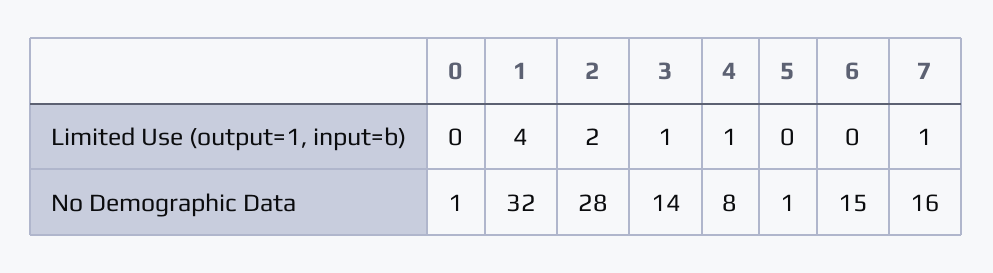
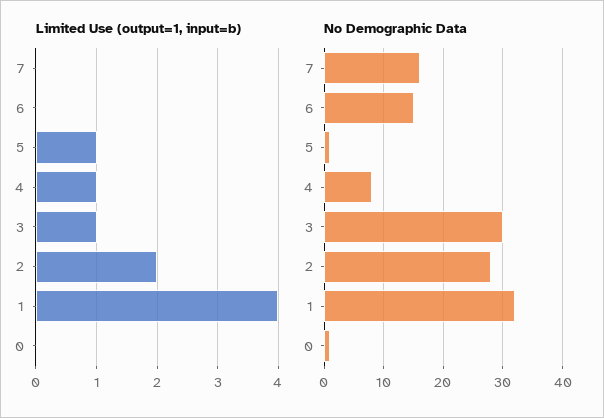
  {
    "Limited Use (output=1, input=b)": {
      "0": 0,
      "1": 4,
      "2": 2,
      "3": 1,
      "4": 1,
-     "5": 0,
+     "5": 1,
      "6": 0,
-     "7": 1
+     "7": 0
    },
    "No Demographic Data": {
      "0": 1,
      "1": 32,
      "2": 28,
-     "3": 14,
+     "3": 30,
      "4": 8,
      "5": 1,
      "6": 15,
      "7": 16
    }
  }

